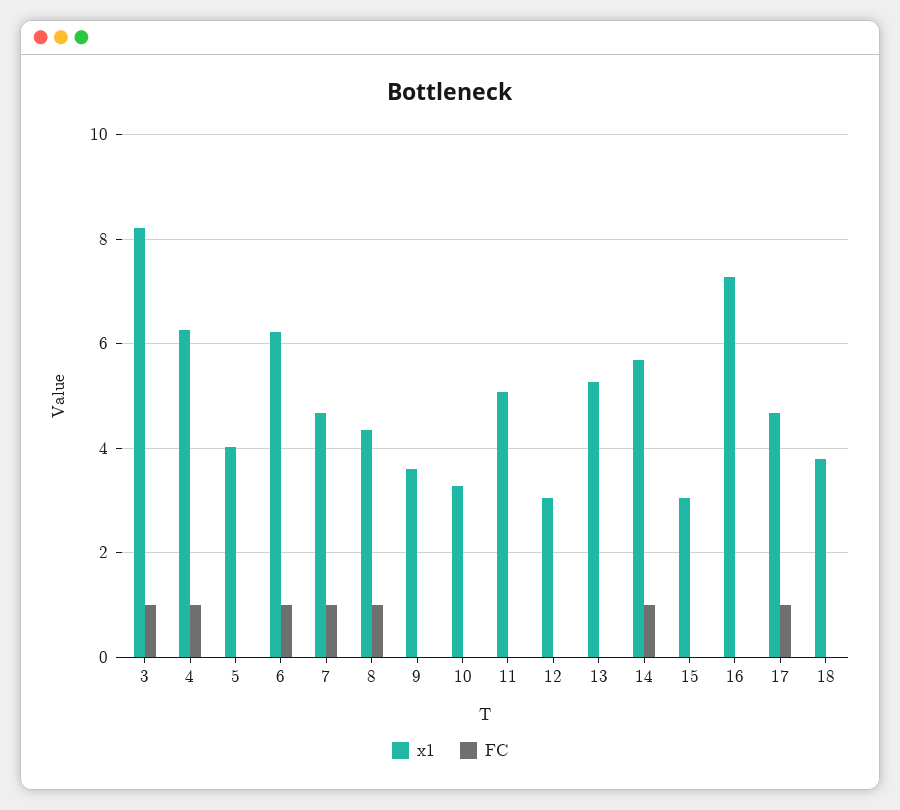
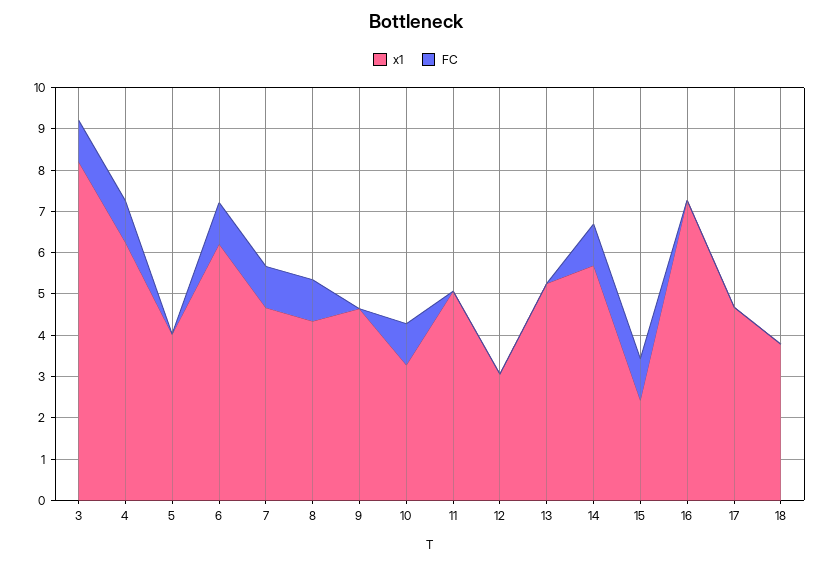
  {
    "x1": {
      "3": 8.2,
      "4": 6.2,
      "5": 4,
      "6": 6.2,
      "7": 4.6,
      "8": 4.4,
-     "9": 3.6,
+     "9": 4.6,
      "10": 3.2,
      "11": 5,
      "12": 3,
      "13": 5.2,
      "14": 5.6,
-     "15": 3,
+     "15": 2.4,
      "16": 7.2,
      "17": 4.6,
      "18": 3.8
    },
    "FC": {
      "3": 1,
      "4": 1,
      "5": 0,
      "6": 1,
      "7": 1,
      "8": 1,
      "9": 0,
-     "10": 0,
+     "10": 1,
      "11": 0,
      "12": 0,
      "13": 0,
      "14": 1,
-     "15": 0,
+     "15": 1,
      "16": 0,
-     "17": 1,
+     "17": 0,
      "18": 0
    }
  }

